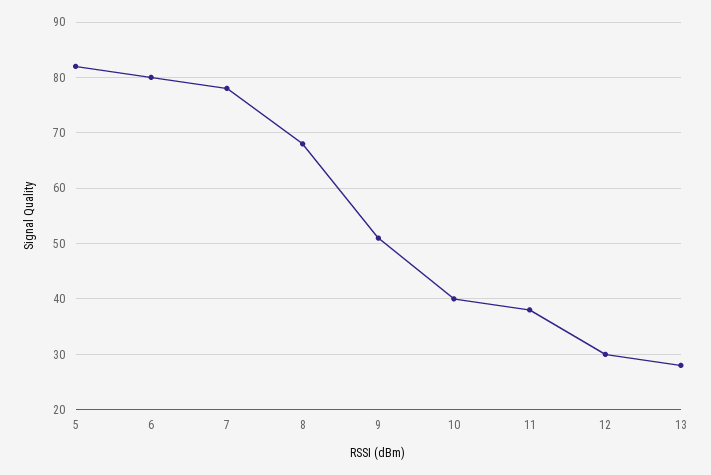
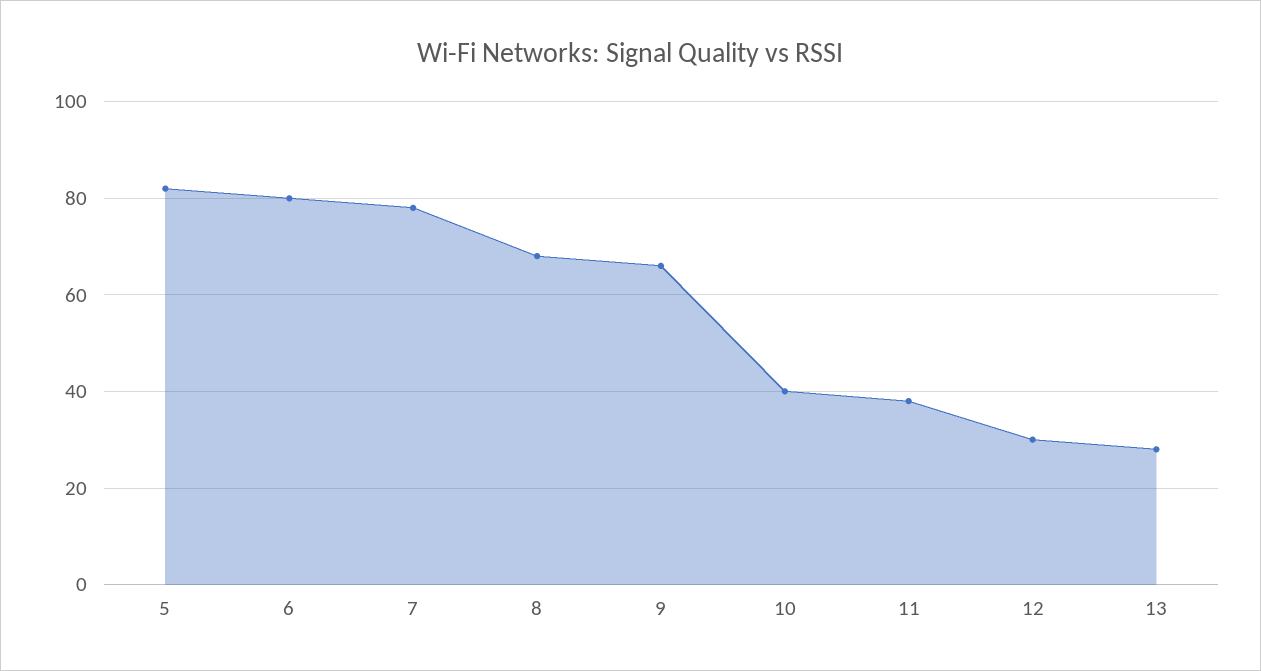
  {
    "5": 80,
    "6": 80,
    "7": 80,
    "8": 70,
-   "9": 50,
+   "9": 65,
    "10": 40,
    "11": 40,
    "12": 30,
    "13": 30
  }

